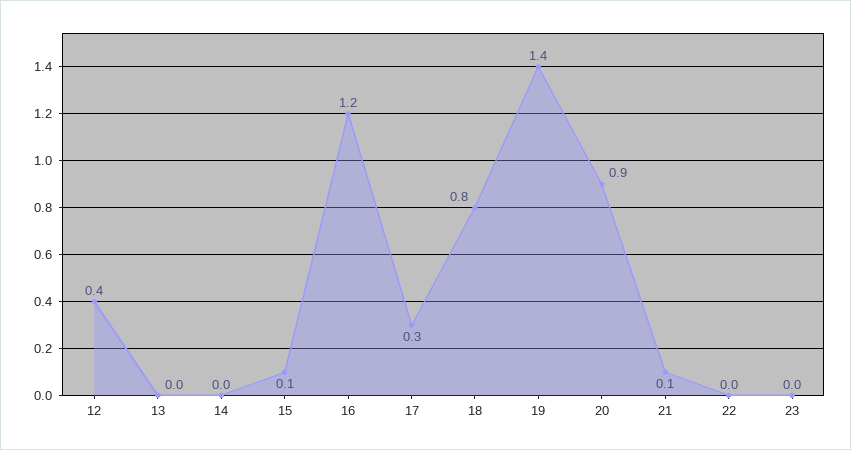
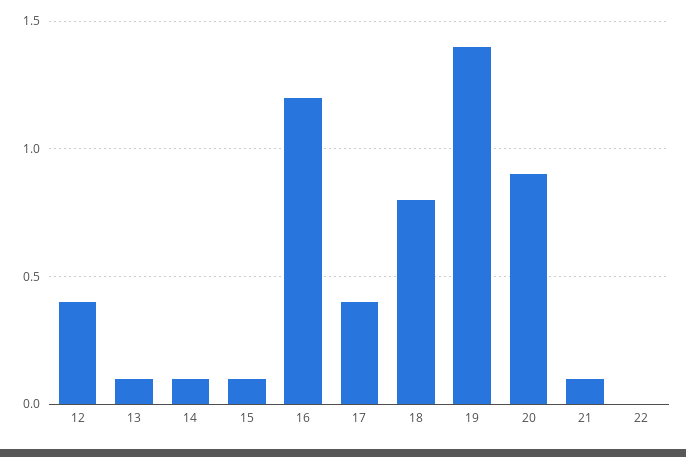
  {
    "12": 0.4,
-   "13": 0,
+   "13": 0.1,
-   "14": 0,
+   "14": 0.1,
    "15": 0.1,
    "16": 1.2,
-   "17": 0.3,
+   "17": 0.4,
    "18": 0.8,
    "19": 1.4,
    "20": 0.9,
    "21": 0.1,
-   "22": 0,
+   "22": 0
-   "23": 0
  }

